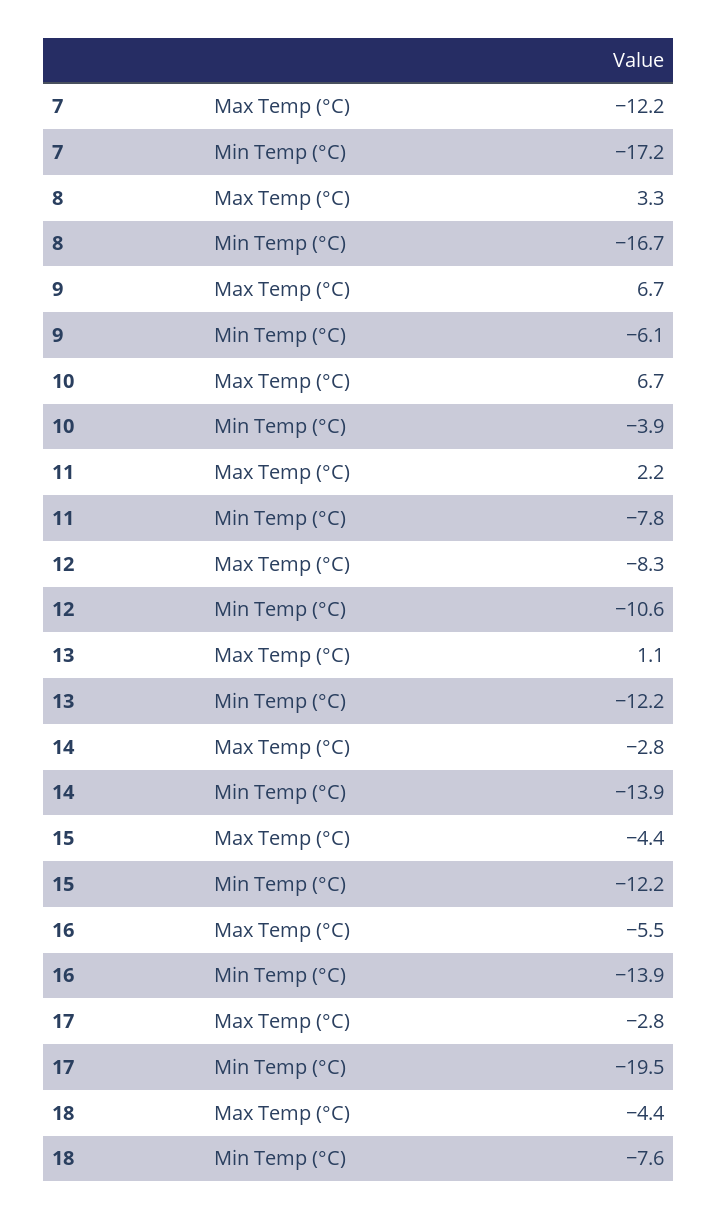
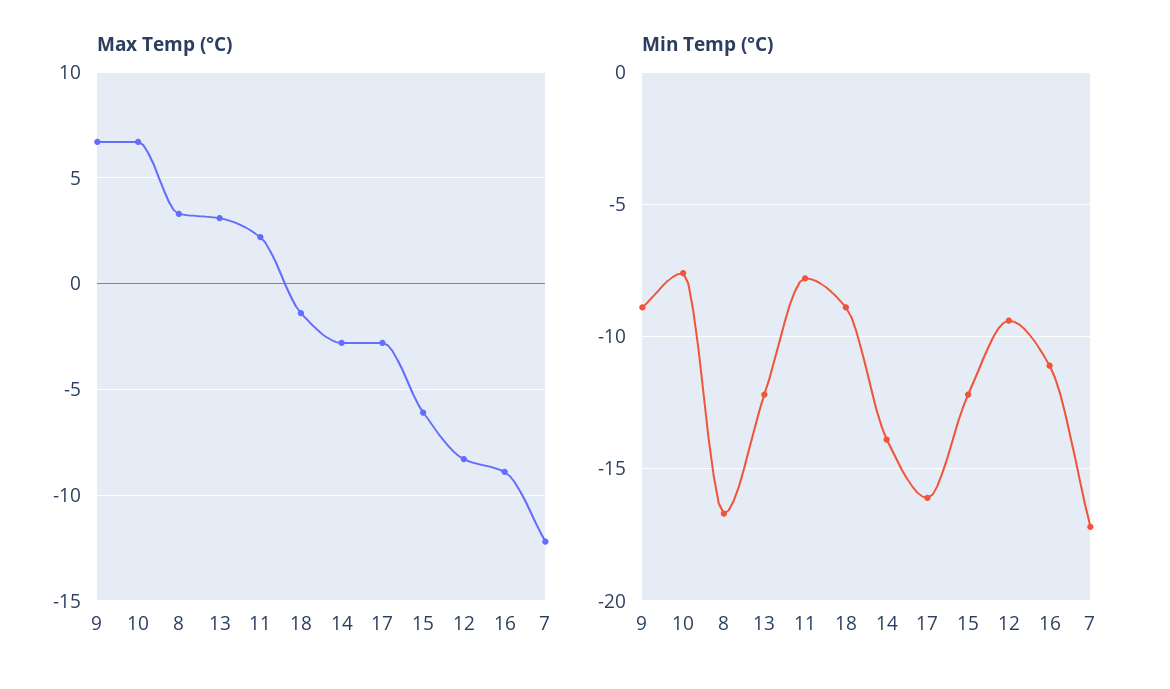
  {
    "Max Temp (°C)": {
      "7": -12.2,
      "8": 3.3,
      "9": 6.7,
      "10": 6.7,
      "11": 2.2,
      "12": -8.3,
-     "13": 1.1,
+     "13": 3,
      "14": -2.8,
-     "15": -4.4,
+     "15": -6,
-     "16": -5.5,
+     "16": -9,
      "17": -2.8,
-     "18": -4.4
+     "18": -1.5
    },
    "Min Temp (°C)": {
      "7": -17.2,
      "8": -16.7,
-     "9": -6.1,
+     "9": -9,
-     "10": -3.9,
+     "10": -7.5,
      "11": -7.8,
-     "12": -10.6,
+     "12": -9.5,
      "13": -12.2,
      "14": -13.9,
      "15": -12.2,
-     "16": -13.9,
+     "16": -11,
-     "17": -19.5,
+     "17": -16,
-     "18": -7.6
+     "18": -9
    }
  }

